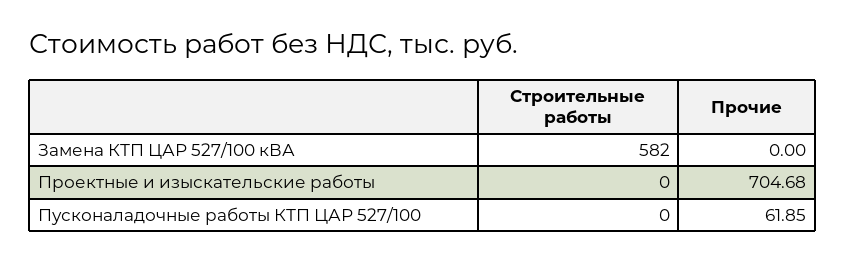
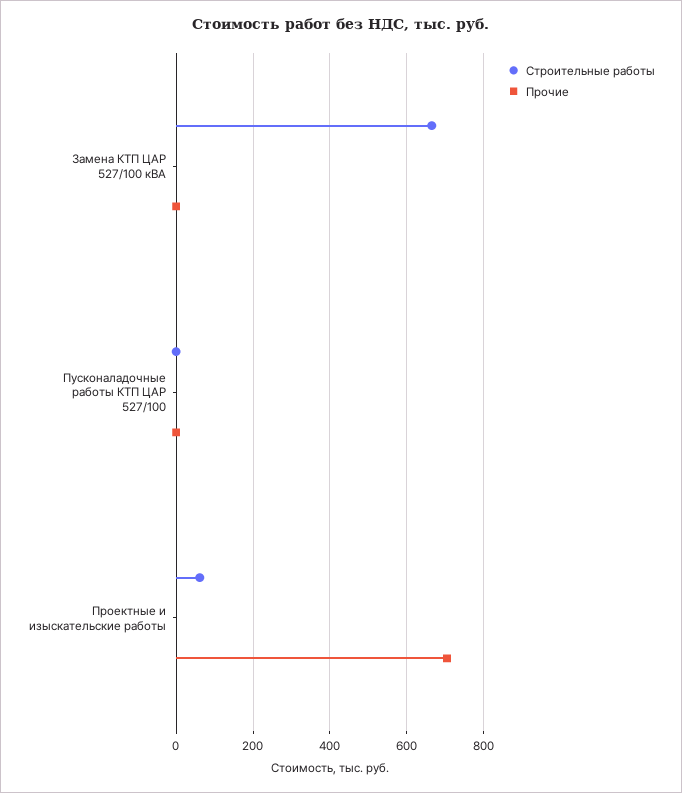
  {
    "Строительные работы": {
-     "Замена КТП ЦАР 527/100 кВА": 582,
+     "Замена КТП ЦАР 527/100 кВА": 660,
-     "Проектные и изыскательские работы": 0,
+     "Проектные и изыскательские работы": 60,
      "Пусконаладочные работы КТП ЦАР 527/100": 0
    },
    "Прочие": {
      "Замена КТП ЦАР 527/100 кВА": 0,
      "Проектные и изыскательские работы": 704.68,
-     "Пусконаладочные работы КТП ЦАР 527/100": 61.85
+     "Пусконаладочные работы КТП ЦАР 527/100": 0
    }
  }

